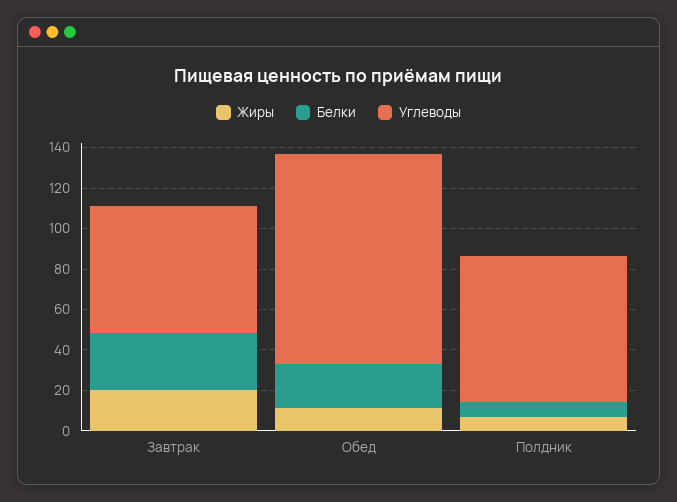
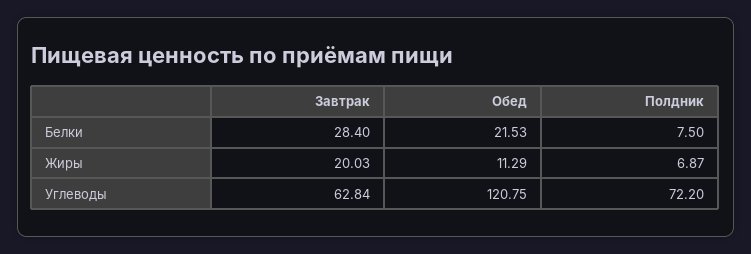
  {
    "Жиры": {
      "Завтрак": 20.03,
      "Обед": 11.29,
      "Полдник": 6.87
    },
    "Белки": {
      "Завтрак": 28.4,
      "Обед": 21.53,
      "Полдник": 7.5
    },
    "Углеводы": {
      "Завтрак": 62.84,
-     "Обед": 105,
+     "Обед": 120.75,
      "Полдник": 72.2
    }
  }

